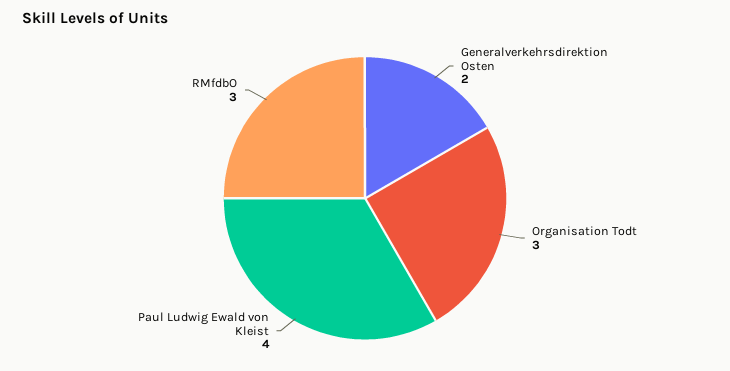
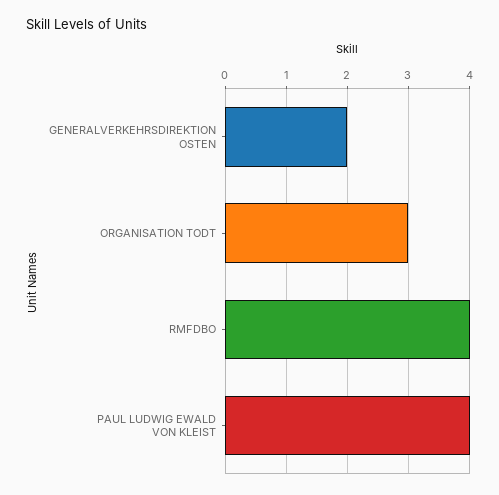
  {
    "Generalverkehrsdirektion Osten": 2,
    "Organisation Todt": 3,
    "Paul Ludwig Ewald von Kleist": 4,
-   "RMfdbO": 3
+   "RMfdbO": 4
  }

